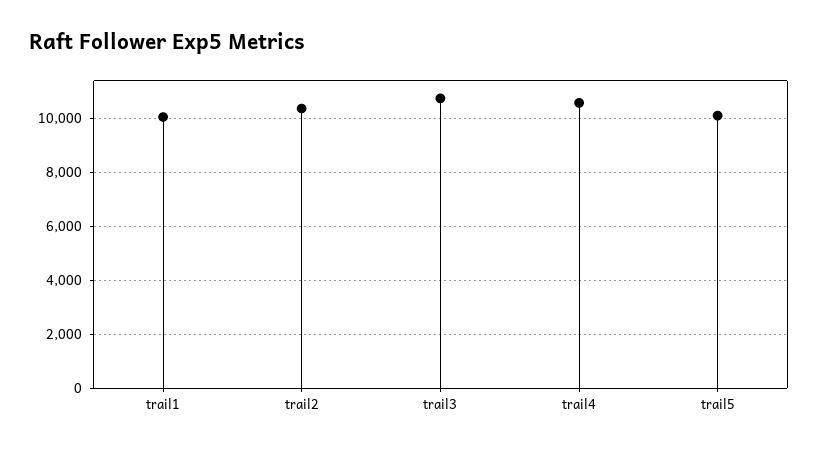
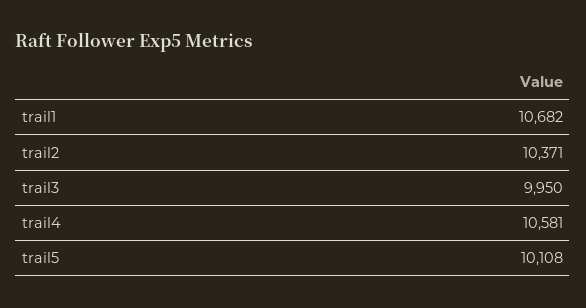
  {
-   "trail1": 10000,
+   "trail1": 10682,
    "trail2": 10371,
-   "trail3": 10750,
+   "trail3": 9950,
    "trail4": 10581,
    "trail5": 10108
  }

